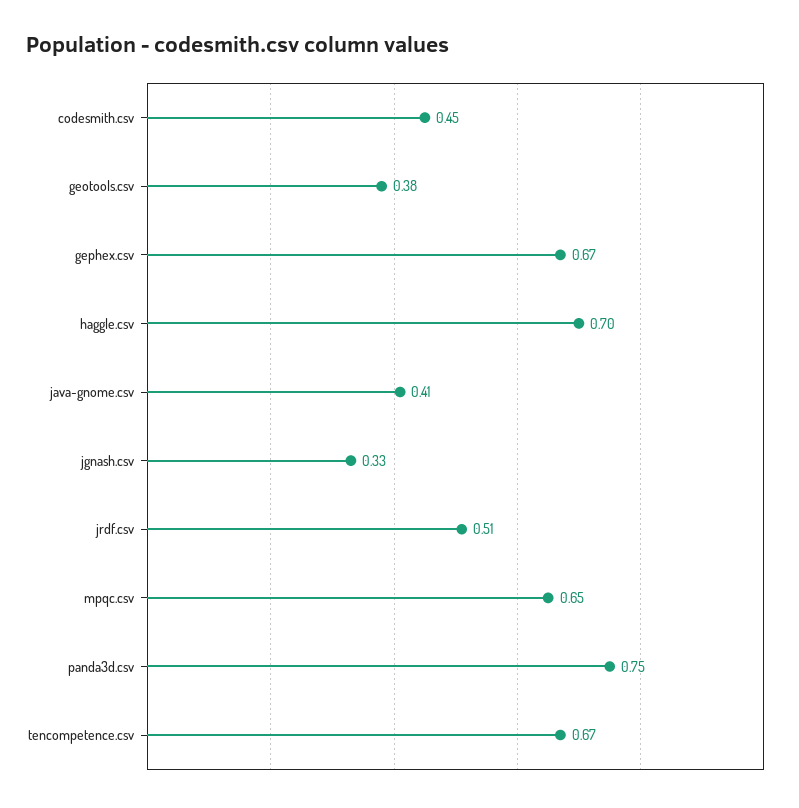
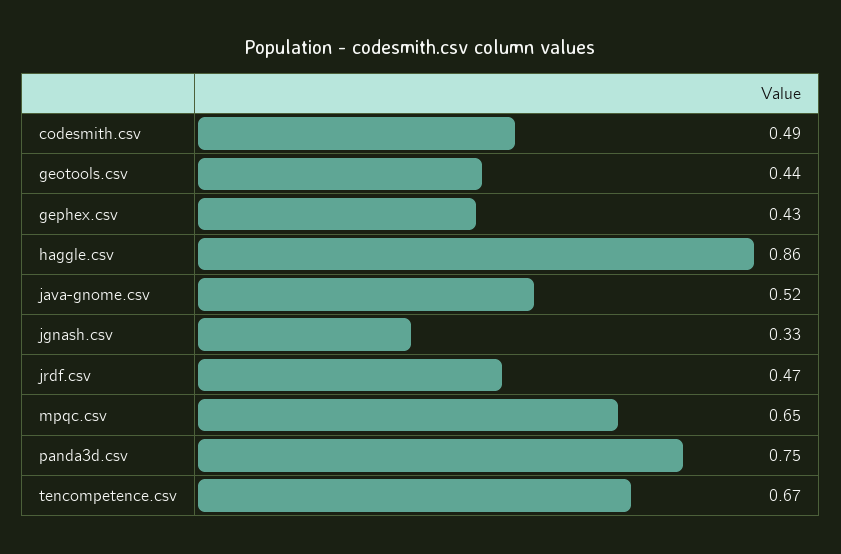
  {
-   "codesmith.csv": 0.45,
+   "codesmith.csv": 0.49,
-   "geotools.csv": 0.38,
+   "geotools.csv": 0.44,
-   "gephex.csv": 0.67,
+   "gephex.csv": 0.43,
-   "haggle.csv": 0.7,
+   "haggle.csv": 0.86,
-   "java-gnome.csv": 0.41,
+   "java-gnome.csv": 0.52,
    "jgnash.csv": 0.33,
-   "jrdf.csv": 0.51,
+   "jrdf.csv": 0.47,
    "mpqc.csv": 0.65,
    "panda3d.csv": 0.75,
    "tencompetence.csv": 0.67
  }

